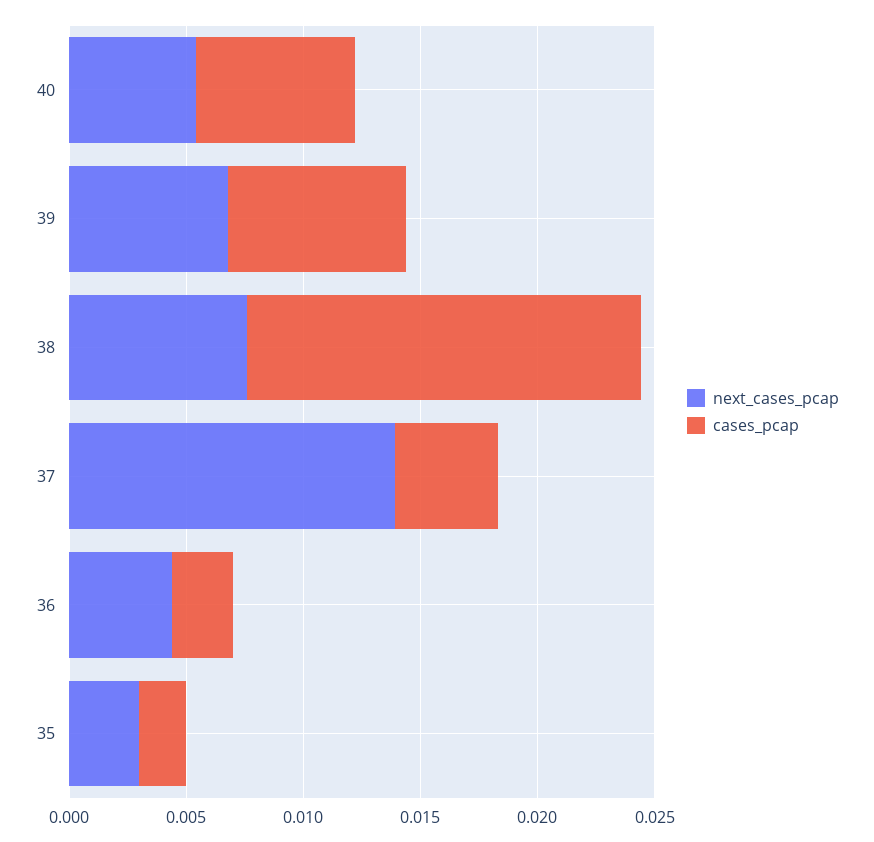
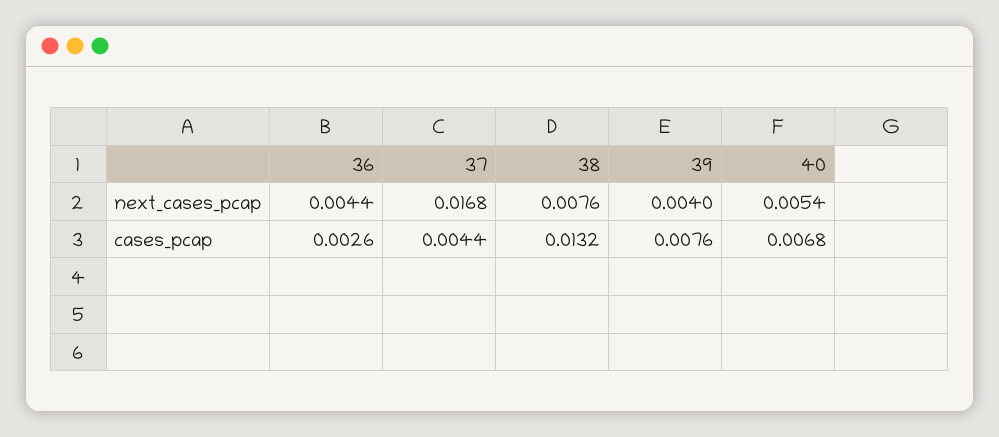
  {
    "next_cases_pcap": {
      "40": 0.0054,
-     "39": 0.007,
+     "39": 0.004,
      "38": 0.0076,
-     "37": 0.014,
+     "37": 0.0168,
-     "36": 0.0044,
+     "36": 0.0044
-     "35": 0.003
    },
    "cases_pcap": {
      "40": 0.0068,
      "39": 0.0076,
-     "38": 0.017,
+     "38": 0.0132,
      "37": 0.0044,
-     "36": 0.0026,
+     "36": 0.0026
-     "35": 0.002
    }
  }

